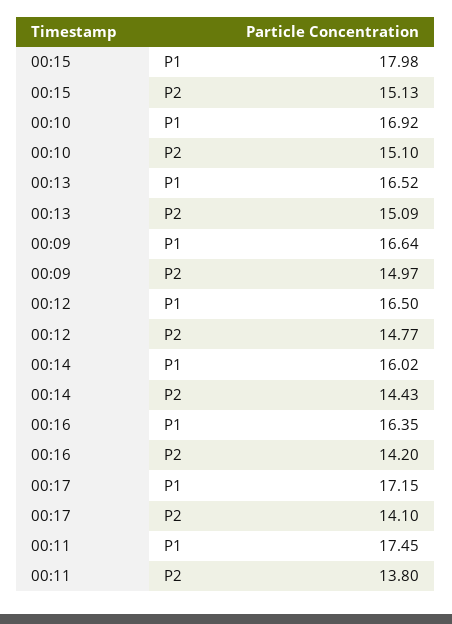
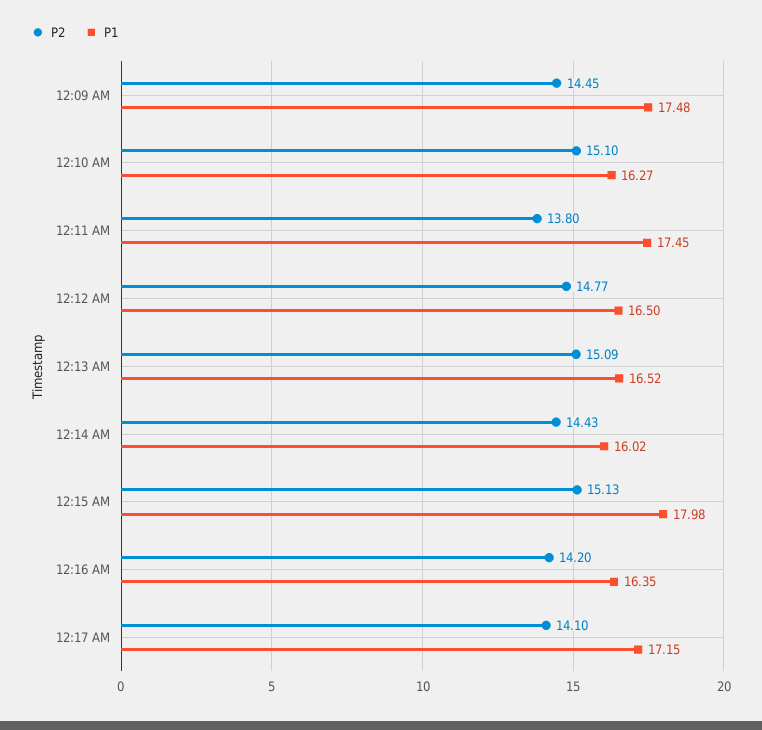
  {
    "P1": {
      "00:15": 17.98,
-     "00:10": 16.92,
+     "00:10": 16.27,
      "00:13": 16.52,
-     "00:09": 16.64,
+     "00:09": 17.48,
      "00:12": 16.5,
      "00:14": 16.02,
      "00:16": 16.35,
      "00:17": 17.15,
      "00:11": 17.45
    },
    "P2": {
      "00:15": 15.13,
      "00:10": 15.1,
      "00:13": 15.09,
-     "00:09": 14.97,
+     "00:09": 14.45,
      "00:12": 14.77,
      "00:14": 14.43,
      "00:16": 14.2,
      "00:17": 14.1,
      "00:11": 13.8
    }
  }

